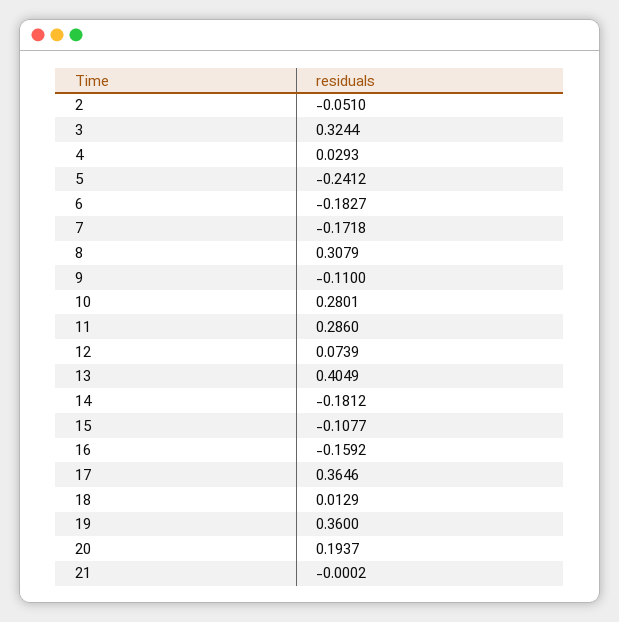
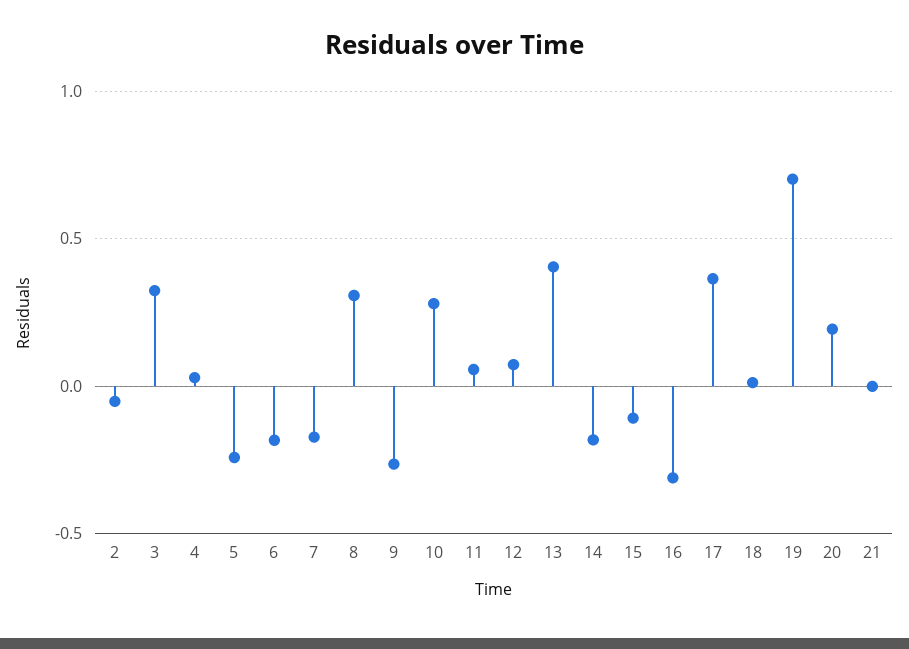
  {
    "2": -0.051,
    "3": 0.3244,
    "4": 0.0293,
    "5": -0.2412,
    "6": -0.1827,
    "7": -0.1718,
    "8": 0.3079,
-   "9": -0.11,
+   "9": -0.25,
    "10": 0.2801,
-   "11": 0.286,
+   "11": 0.05,
    "12": 0.0739,
    "13": 0.4049,
    "14": -0.1812,
    "15": -0.1077,
-   "16": -0.1592,
+   "16": -0.3,
    "17": 0.3646,
    "18": 0.0129,
-   "19": 0.36,
+   "19": 0.7,
    "20": 0.1937,
    "21": -0.0002
  }

